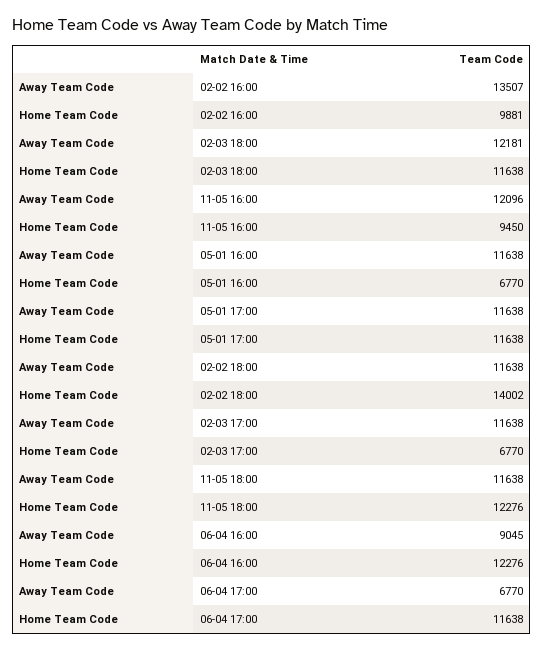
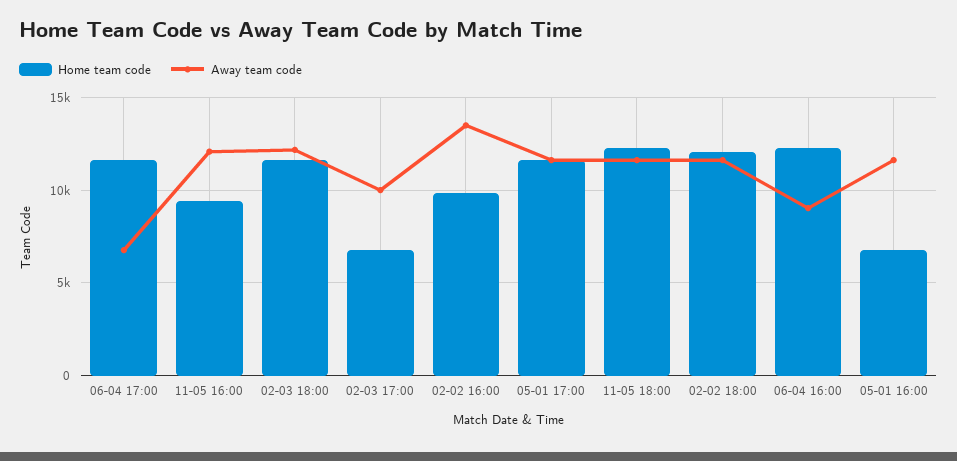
  {
    "Away Team Code": {
      "02-02 16:00": 13507,
      "02-03 18:00": 12181,
      "11-05 16:00": 12096,
      "05-01 16:00": 11638,
      "05-01 17:00": 11638,
      "02-02 18:00": 11638,
-     "02-03 17:00": 11638,
+     "02-03 17:00": 10000,
      "11-05 18:00": 11638,
      "06-04 16:00": 9045,
      "06-04 17:00": 6770
    },
    "Home Team Code": {
      "02-02 16:00": 9881,
      "02-03 18:00": 11638,
      "11-05 16:00": 9450,
      "05-01 16:00": 6770,
      "05-01 17:00": 11638,
-     "02-02 18:00": 14002,
+     "02-02 18:00": 12000,
      "02-03 17:00": 6770,
      "11-05 18:00": 12276,
      "06-04 16:00": 12276,
      "06-04 17:00": 11638
    }
  }

